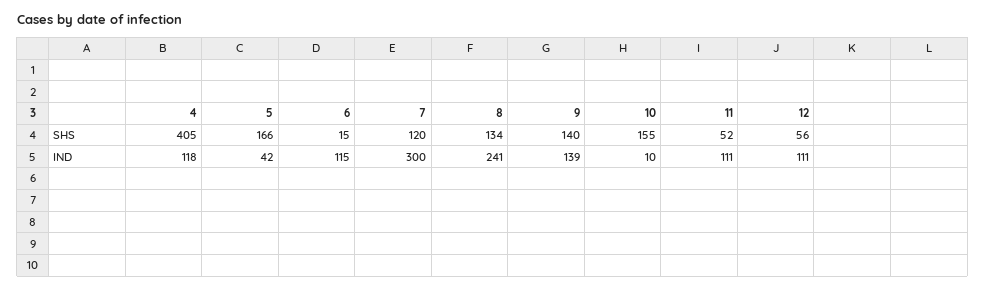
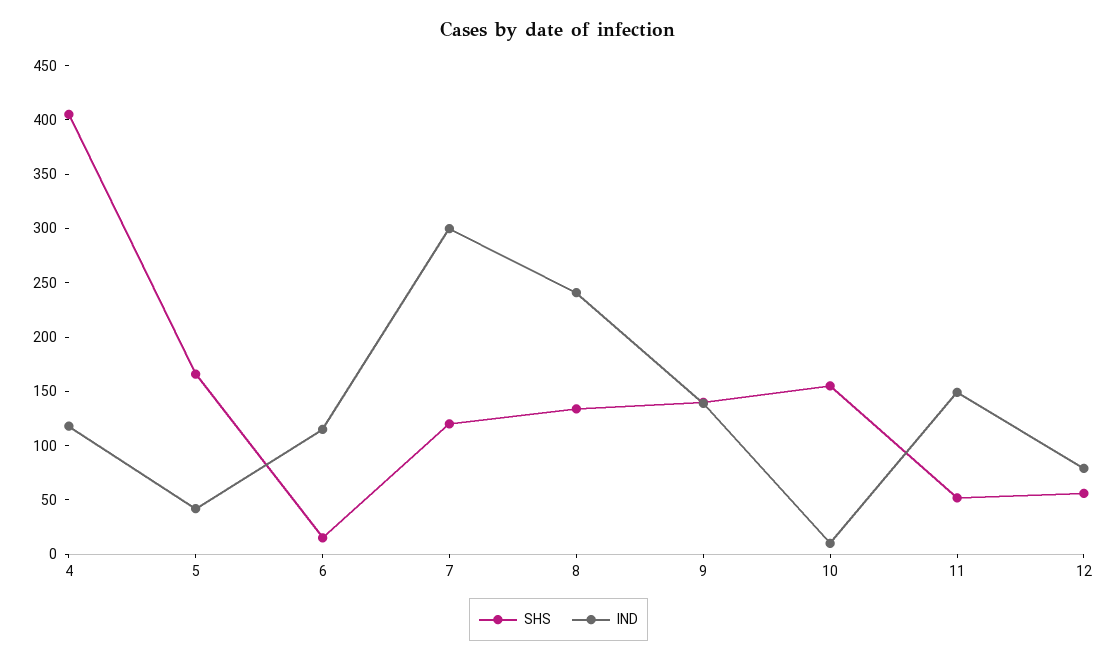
  {
    "SHS": {
      "4": 405,
      "5": 166,
      "6": 15,
      "7": 120,
      "8": 134,
      "9": 140,
      "10": 155,
      "11": 52,
      "12": 56
    },
    "IND": {
      "4": 118,
      "5": 42,
      "6": 115,
      "7": 300,
      "8": 241,
      "9": 139,
      "10": 10,
-     "11": 111,
+     "11": 150,
-     "12": 111
+     "12": 80
    }
  }

